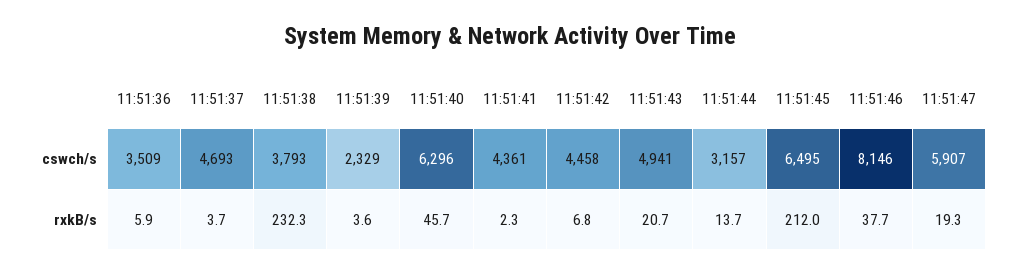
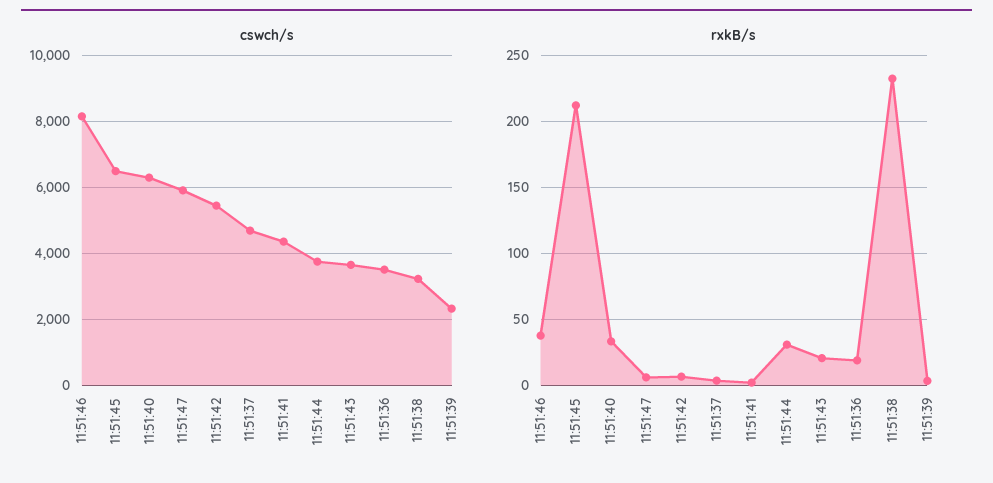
  {
    "cswch/s": {
      "11:51:36": 3509,
      "11:51:37": 4693,
-     "11:51:38": 3793,
+     "11:51:38": 3200,
      "11:51:39": 2329,
      "11:51:40": 6296,
      "11:51:41": 4361,
-     "11:51:42": 4458,
+     "11:51:42": 5400,
-     "11:51:43": 4941,
+     "11:51:43": 3600,
-     "11:51:44": 3157,
+     "11:51:44": 3800,
      "11:51:45": 6495,
      "11:51:46": 8146,
      "11:51:47": 5907
    },
    "rxkB/s": {
-     "11:51:36": 5.9,
+     "11:51:36": 20,
      "11:51:37": 3.7,
      "11:51:38": 232.3,
      "11:51:39": 3.6,
-     "11:51:40": 45.7,
+     "11:51:40": 35,
      "11:51:41": 2.3,
      "11:51:42": 6.8,
      "11:51:43": 20.7,
-     "11:51:44": 13.7,
+     "11:51:44": 30,
      "11:51:45": 212,
      "11:51:46": 37.7,
-     "11:51:47": 19.3
+     "11:51:47": 5
    }
  }

